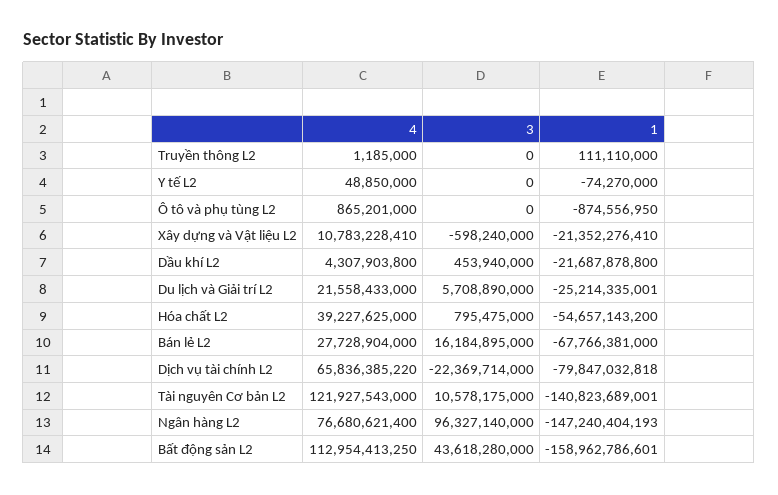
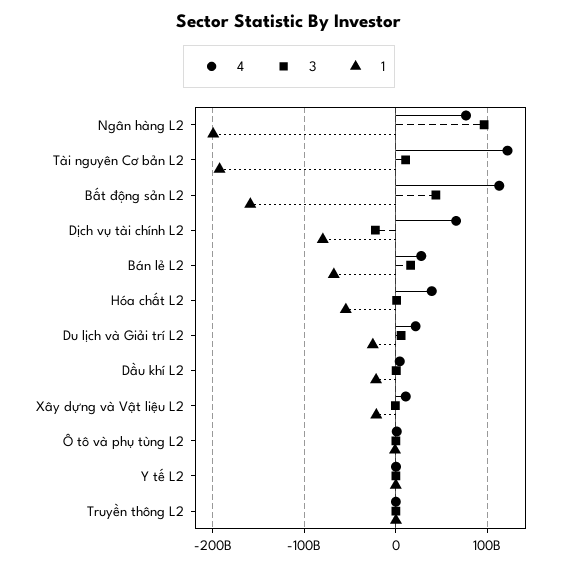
  {
    "4": {
      "Truyền thông L2": 1185000,
      "Y tế L2": 48850000,
      "Ô tô và phụ tùng L2": 865201000,
      "Xây dựng và Vật liệu L2": 10783228410,
      "Dầu khí L2": 4307903800,
      "Du lịch và Giải trí L2": 21558433000,
      "Hóa chất L2": 39227625000,
      "Bán lẻ L2": 27728904000,
      "Dịch vụ tài chính L2": 65836385220,
      "Tài nguyên Cơ bản L2": 121927543000,
      "Ngân hàng L2": 76680621400,
      "Bất động sản L2": 112954413250
    },
    "3": {
      "Truyền thông L2": 0,
      "Y tế L2": 0,
      "Ô tô và phụ tùng L2": 0,
      "Xây dựng và Vật liệu L2": -598240000,
      "Dầu khí L2": 453940000,
      "Du lịch và Giải trí L2": 5708890000,
      "Hóa chất L2": 795475000,
      "Bán lẻ L2": 16184895000,
      "Dịch vụ tài chính L2": -22369714000,
      "Tài nguyên Cơ bản L2": 10578175000,
      "Ngân hàng L2": 96327140000,
      "Bất động sản L2": 43618280000
    },
    "1": {
      "Truyền thông L2": 111110000,
      "Y tế L2": -74270000,
      "Ô tô và phụ tùng L2": -874556950,
      "Xây dựng và Vật liệu L2": -21352276410,
      "Dầu khí L2": -21687878800,
      "Du lịch và Giải trí L2": -25214335001,
      "Hóa chất L2": -54657143200,
      "Bán lẻ L2": -67766381000,
      "Dịch vụ tài chính L2": -79847032818,
-     "Tài nguyên Cơ bản L2": -140823689001,
+     "Tài nguyên Cơ bản L2": -190000000000,
-     "Ngân hàng L2": -147240404193,
+     "Ngân hàng L2": -200000000000,
      "Bất động sản L2": -158962786601
    }
  }

